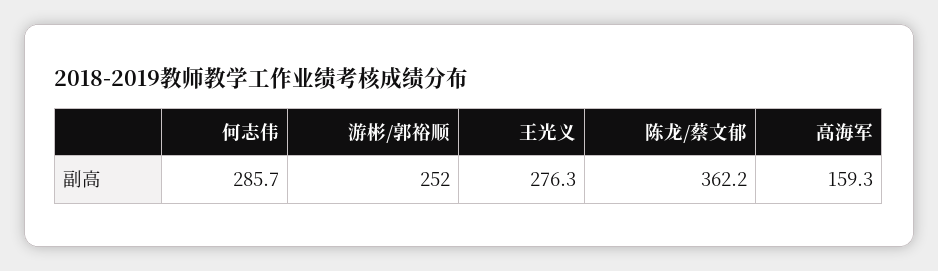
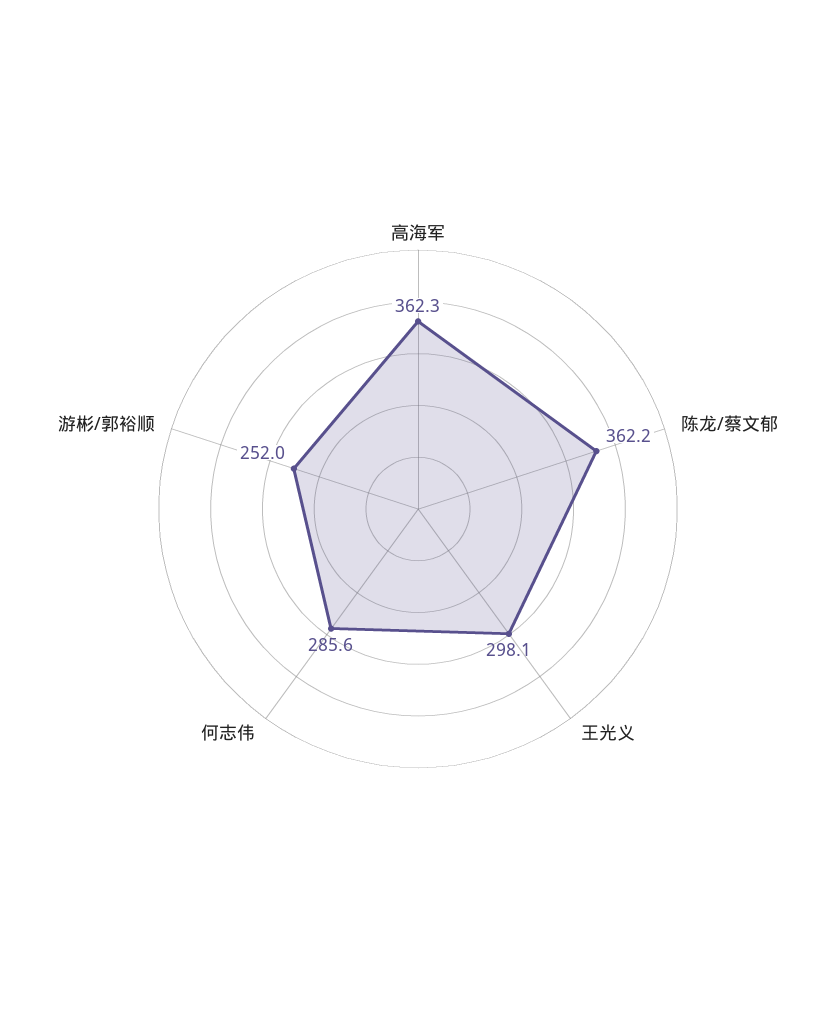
  {
-   "何志伟": 285.7,
+   "何志伟": 285.6,
    "游彬/郭裕顺": 252,
-   "王光义": 276.3,
+   "王光义": 298.1,
    "陈龙/蔡文郁": 362.2,
-   "高海军": 159.3
+   "高海军": 362.3
  }

